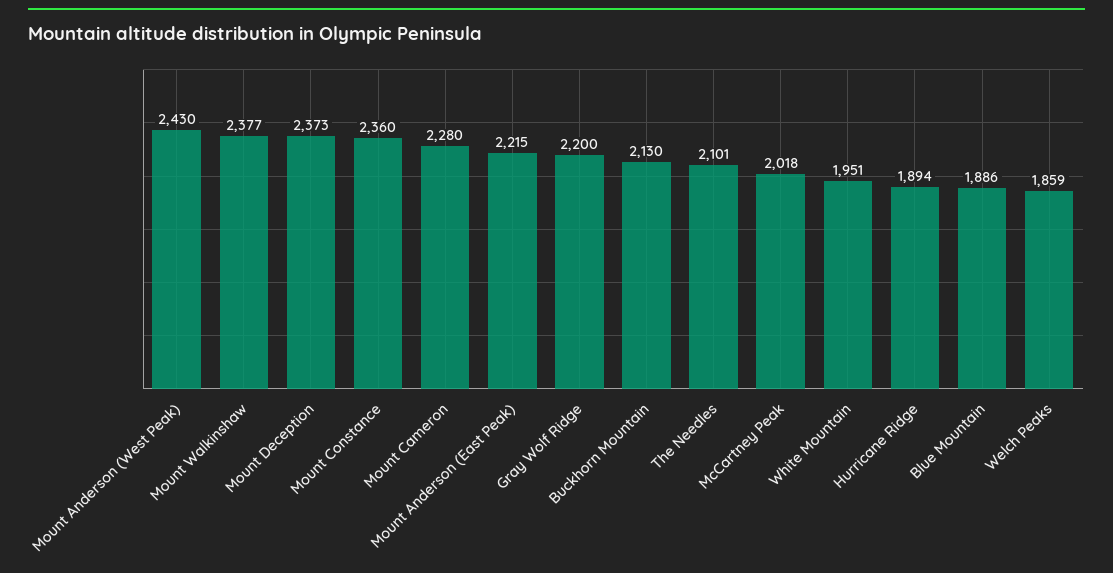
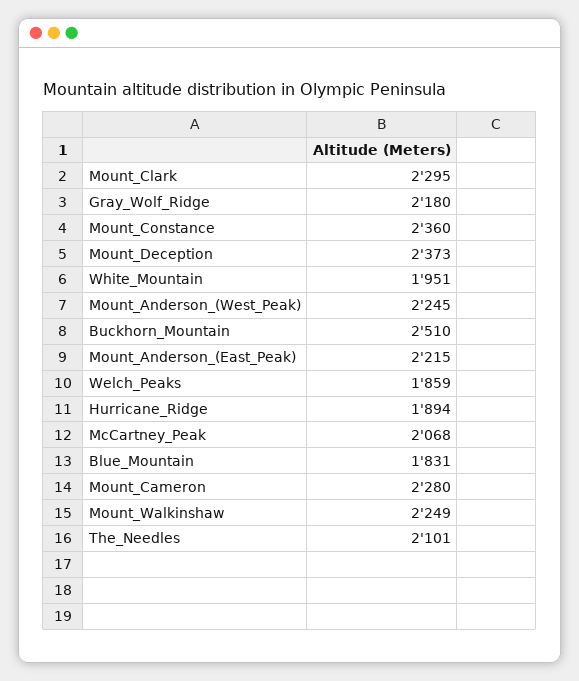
  {
-   "Mount Anderson (West Peak)": 2430,
+   "Mount Anderson (West Peak)": 2245,
-   "Mount Walkinshaw": 2377,
+   "Mount Walkinshaw": 2249,
    "Mount Deception": 2373,
    "Mount Constance": 2360,
    "Mount Cameron": 2280,
    "Mount Anderson (East Peak)": 2215,
-   "Gray Wolf Ridge": 2200,
+   "Gray Wolf Ridge": 2180,
-   "Buckhorn Mountain": 2130,
+   "Buckhorn Mountain": 2510,
    "The Needles": 2101,
-   "McCartney Peak": 2018,
+   "McCartney Peak": 2068,
    "White Mountain": 1951,
    "Hurricane Ridge": 1894,
-   "Blue Mountain": 1886,
+   "Blue Mountain": 1831,
-   "Welch Peaks": 1859
+   "Welch Peaks": 1859,
+   "Mount_Clark": 2295
  }

